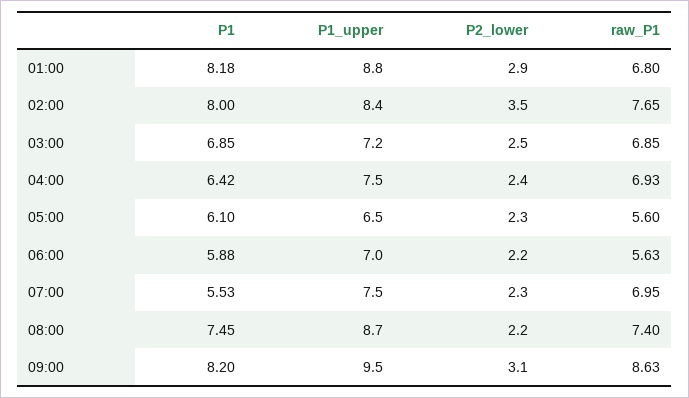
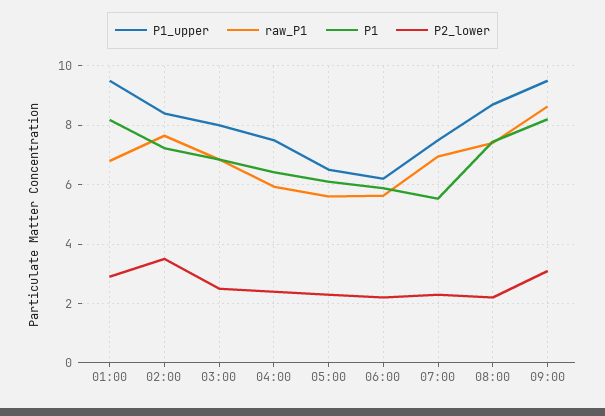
  {
    "P1": {
      "01:00": 8.18,
-     "02:00": 8,
+     "02:00": 7.25,
      "03:00": 6.85,
      "04:00": 6.42,
      "05:00": 6.1,
      "06:00": 5.88,
      "07:00": 5.53,
      "08:00": 7.45,
      "09:00": 8.2
    },
    "P1_upper": {
-     "01:00": 8.8,
+     "01:00": 9.5,
      "02:00": 8.4,
-     "03:00": 7.2,
+     "03:00": 8,
      "04:00": 7.5,
      "05:00": 6.5,
-     "06:00": 7,
+     "06:00": 6.25,
      "07:00": 7.5,
      "08:00": 8.7,
      "09:00": 9.5
    },
    "P2_lower": {
      "01:00": 2.9,
      "02:00": 3.5,
      "03:00": 2.5,
      "04:00": 2.4,
      "05:00": 2.3,
      "06:00": 2.2,
      "07:00": 2.3,
      "08:00": 2.2,
      "09:00": 3.1
    },
    "raw_P1": {
      "01:00": 6.8,
      "02:00": 7.65,
      "03:00": 6.85,
-     "04:00": 6.93,
+     "04:00": 6,
      "05:00": 5.6,
      "06:00": 5.63,
      "07:00": 6.95,
      "08:00": 7.4,
      "09:00": 8.63
    }
  }

